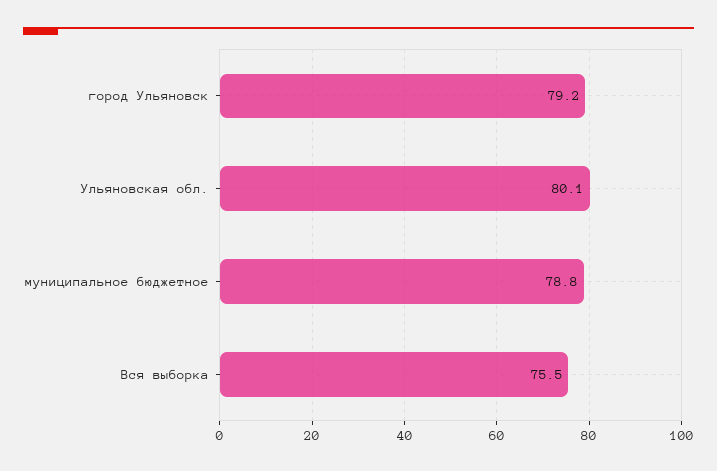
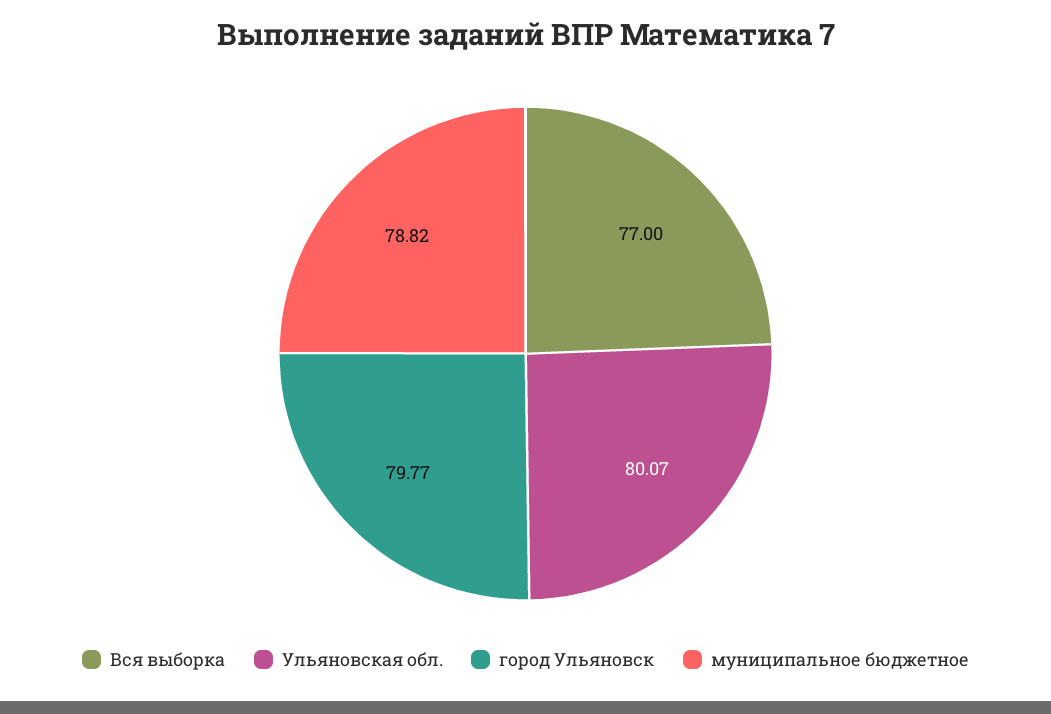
  {
-   "город Ульяновск": 79.2,
+   "город Ульяновск": 79.77,
    "Ульяновская обл.": 80.07,
    "муниципальное бюджетное": 78.82,
-   "Вся выборка": 75.5
+   "Вся выборка": 77
  }

